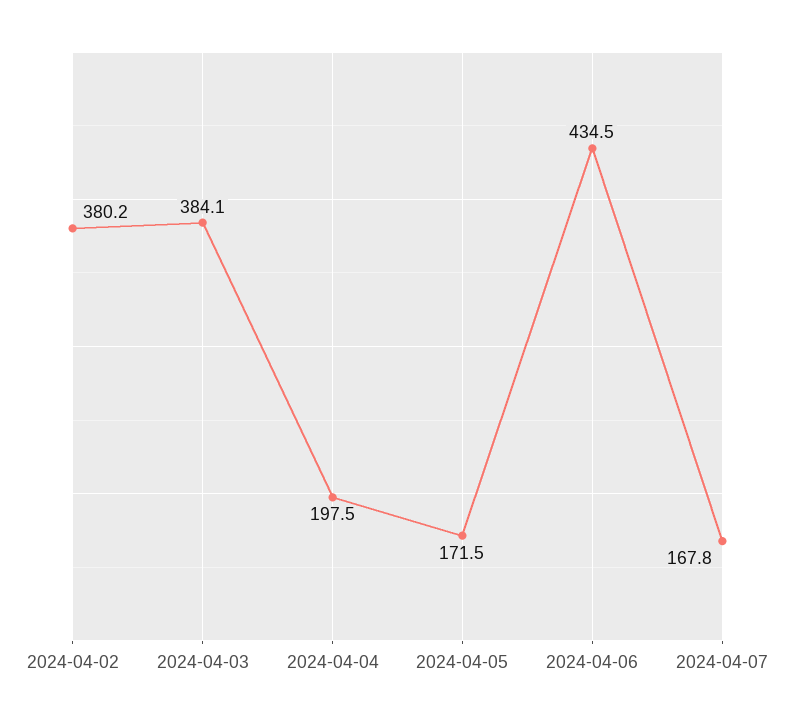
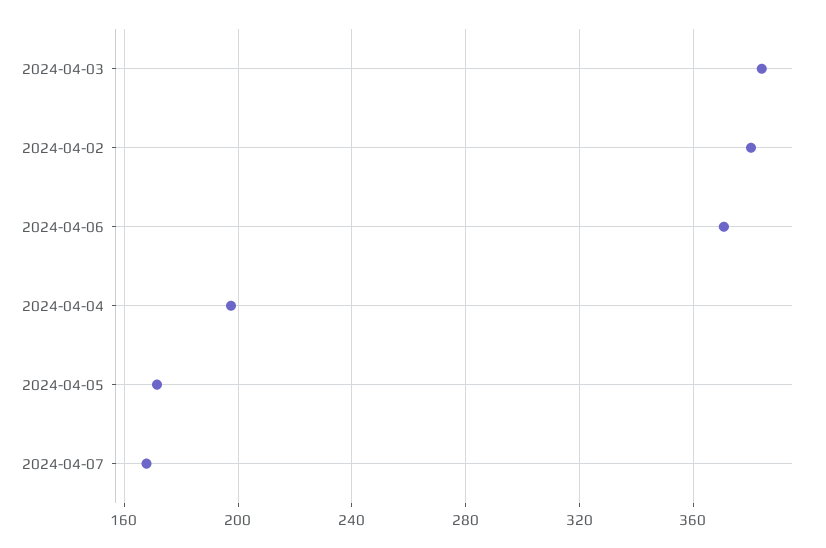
  {
    "2024-04-02": 380.2,
    "2024-04-03": 384.1,
    "2024-04-04": 197.5,
    "2024-04-05": 171.5,
-   "2024-04-06": 434.5,
+   "2024-04-06": 370,
    "2024-04-07": 167.8
  }

